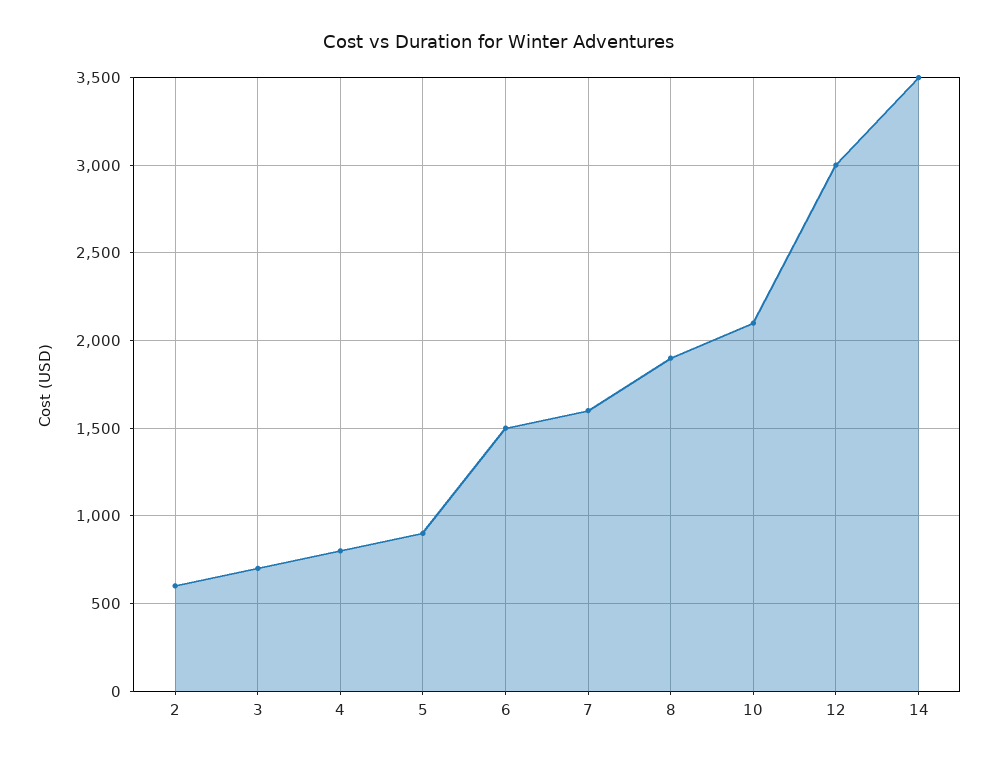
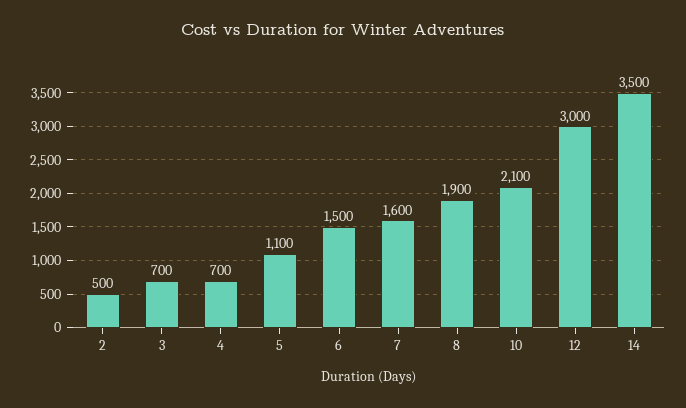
  {
-   "2": 600,
+   "2": 500,
    "3": 700,
-   "4": 800,
+   "4": 700,
-   "5": 900,
+   "5": 1100,
    "6": 1500,
    "7": 1600,
    "8": 1900,
    "10": 2100,
    "12": 3000,
    "14": 3500
  }

